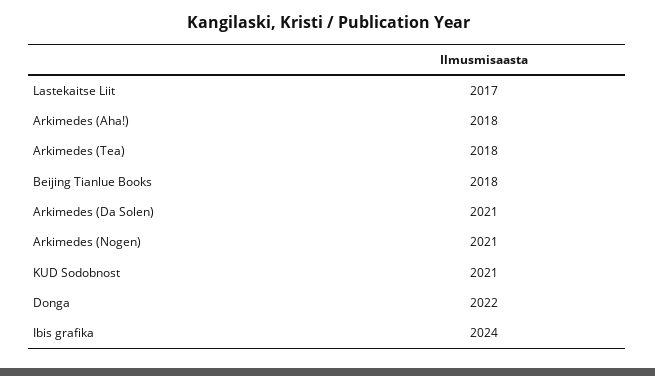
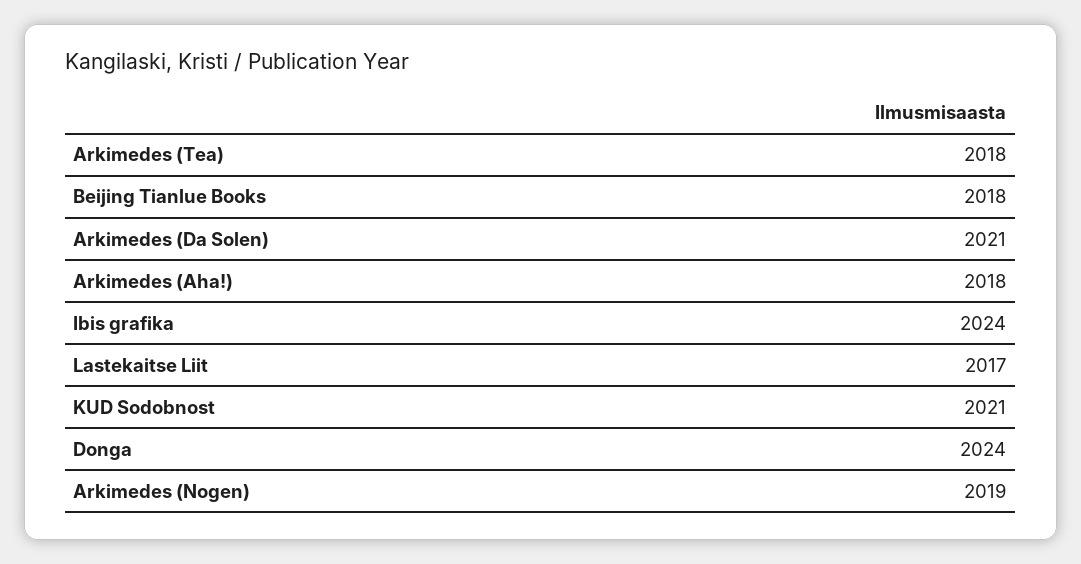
  {
    "Lastekaitse Liit": 2017,
    "Arkimedes (Aha!)": 2018,
    "Arkimedes (Tea)": 2018,
    "Beijing Tianlue Books": 2018,
    "Arkimedes (Da Solen)": 2021,
-   "Arkimedes (Nogen)": 2021,
+   "Arkimedes (Nogen)": 2019,
    "KUD Sodobnost": 2021,
-   "Donga": 2022,
+   "Donga": 2024,
    "Ibis grafika": 2024
  }

